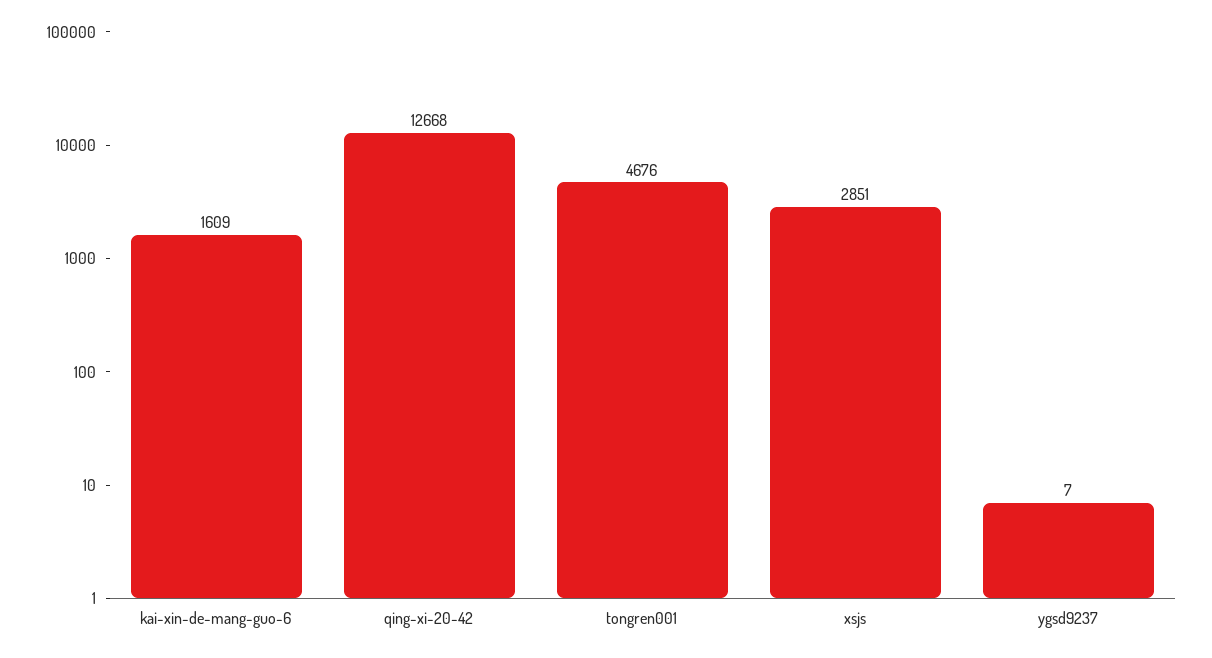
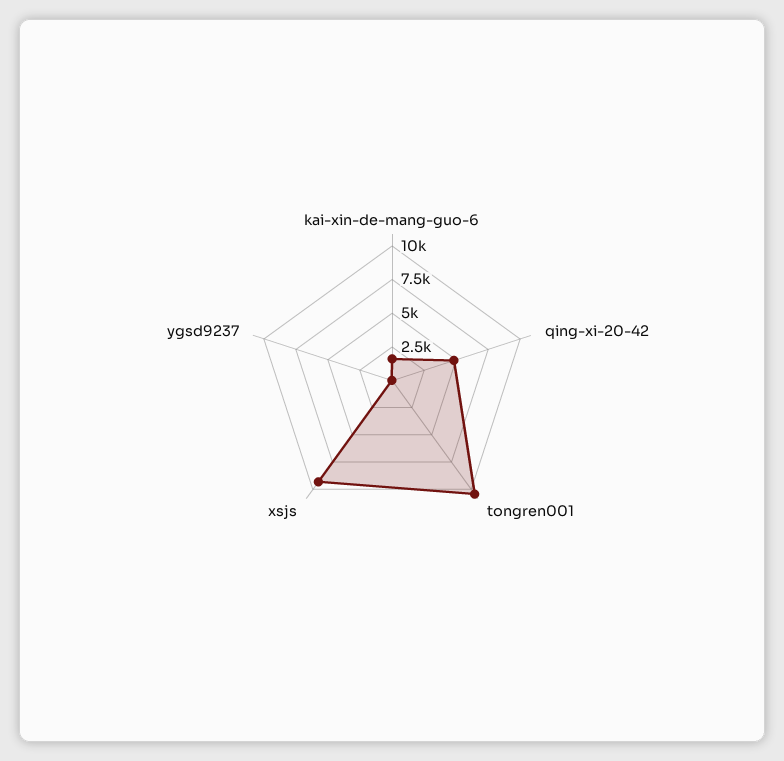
  {
    "kai-xin-de-mang-guo-6": 1609,
-   "qing-xi-20-42": 12668,
+   "qing-xi-20-42": 5000,
-   "tongren001": 4676,
+   "tongren001": 10000,
-   "xsjs": 2851,
+   "xsjs": 10000,
    "ygsd9237": 7
  }

